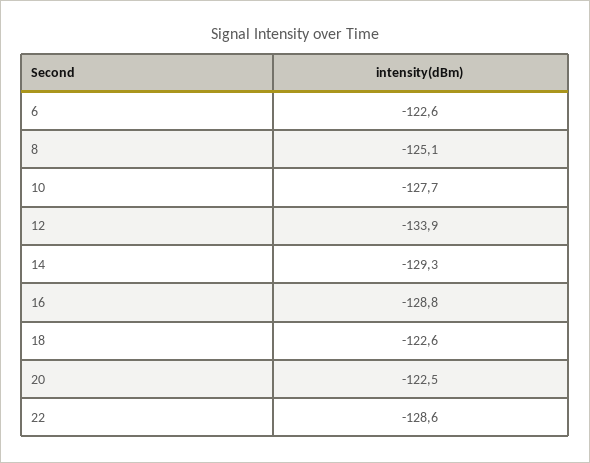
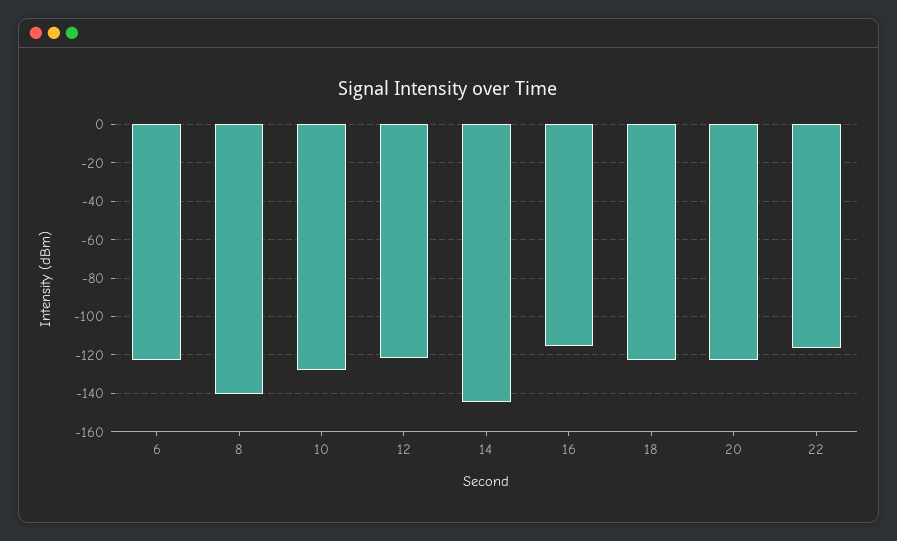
  {
    "6": -122.6,
-   "8": -125.1,
+   "8": -140,
    "10": -127.7,
-   "12": -133.9,
+   "12": -120,
-   "14": -129.3,
+   "14": -145,
-   "16": -128.8,
+   "16": -115,
    "18": -122.6,
    "20": -122.5,
-   "22": -128.6
+   "22": -115
  }

